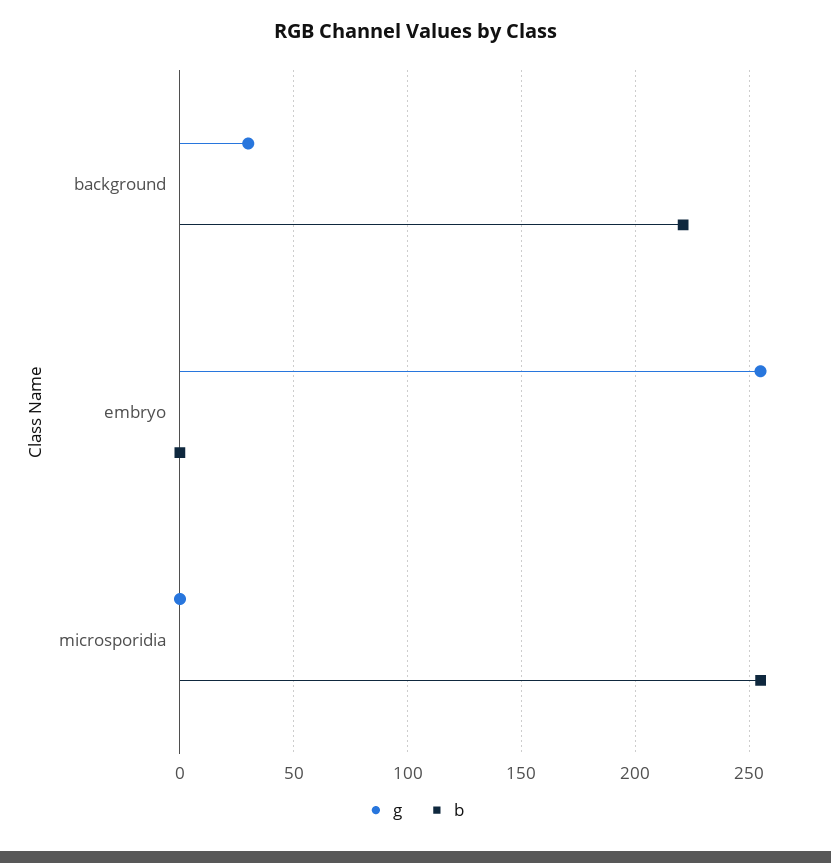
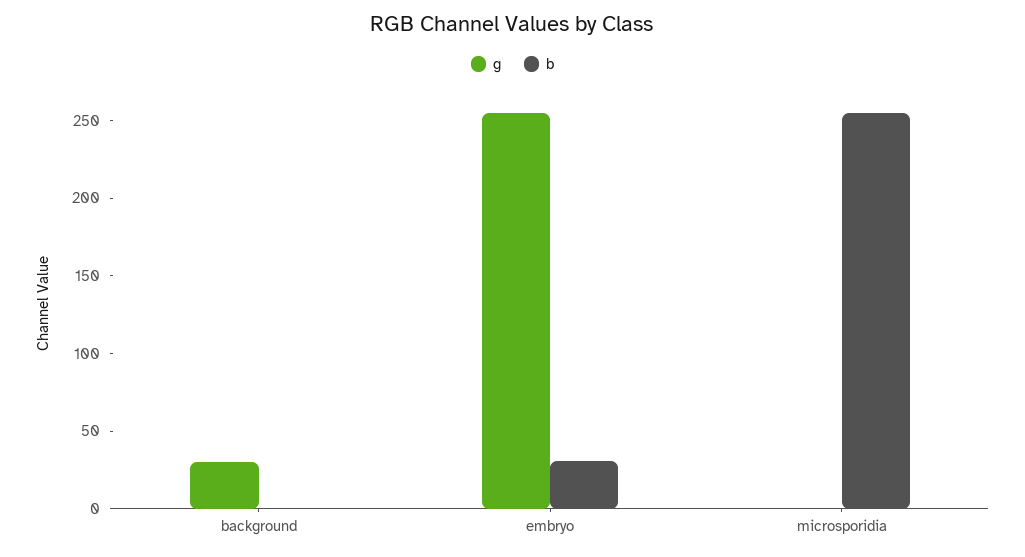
  {
    "g": {
      "background": 30,
      "embryo": 255,
      "microsporidia": 0
    },
    "b": {
-     "background": 220,
+     "background": 0,
-     "embryo": 0,
+     "embryo": 30,
      "microsporidia": 255
    }
  }

